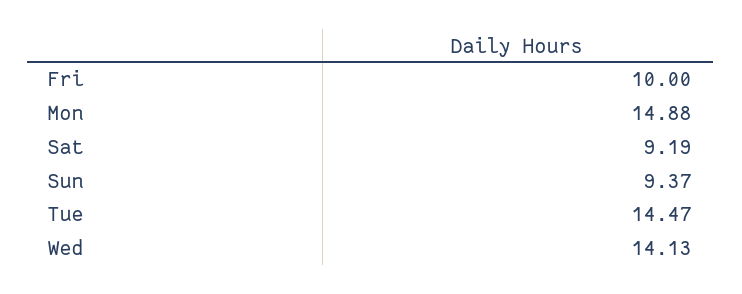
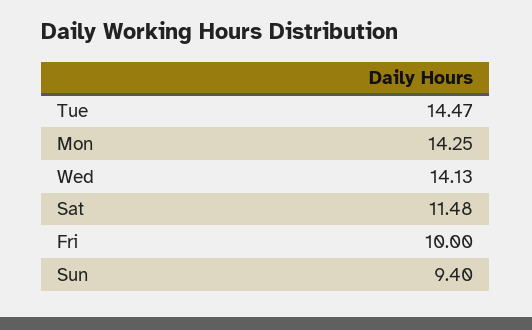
  {
    "Fri": 10,
-   "Mon": 14.88,
+   "Mon": 14.25,
-   "Sat": 9.19,
+   "Sat": 11.48,
-   "Sun": 9.37,
+   "Sun": 9.4,
    "Tue": 14.47,
    "Wed": 14.13
  }

